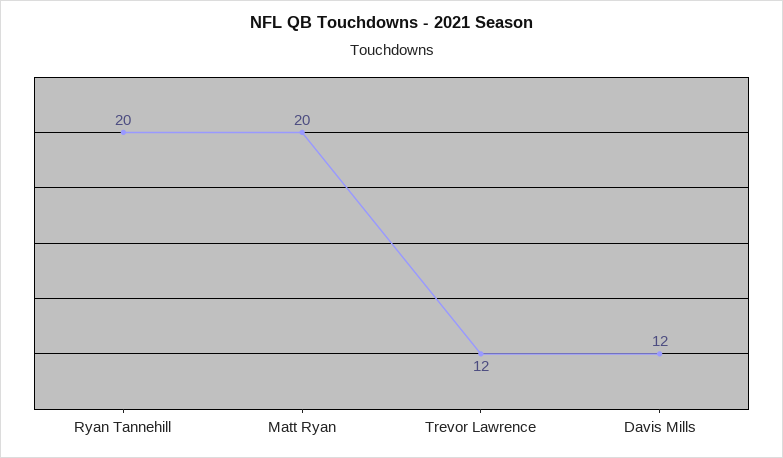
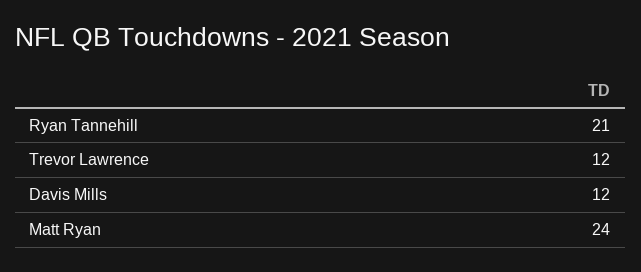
  {
-   "Ryan Tannehill": 20,
+   "Ryan Tannehill": 21,
-   "Matt Ryan": 20,
+   "Matt Ryan": 24,
    "Trevor Lawrence": 12,
    "Davis Mills": 12
  }

